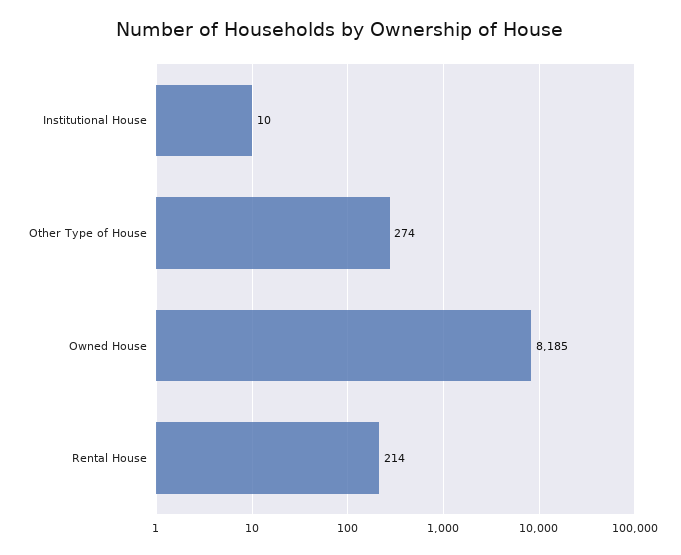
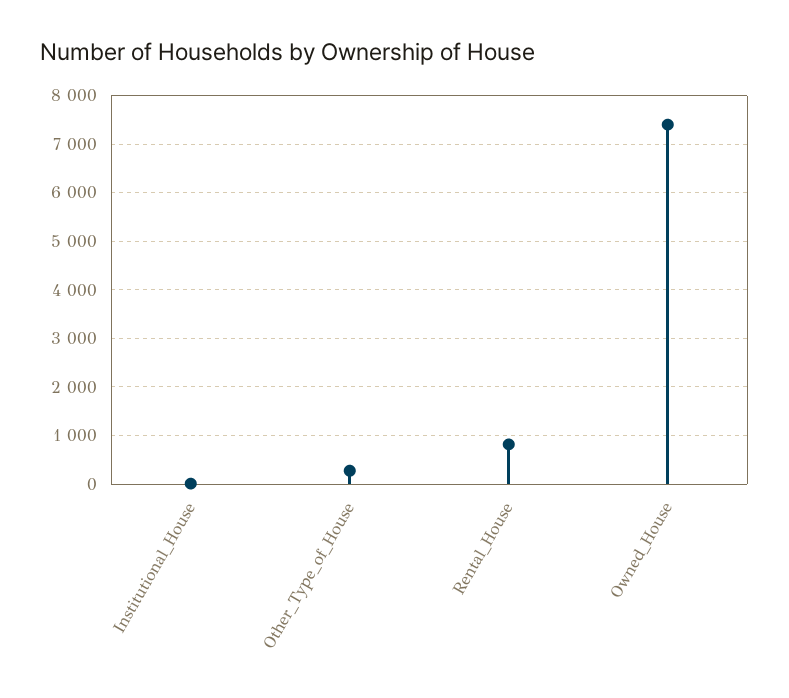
  {
    "Institutional House": 10,
    "Other Type of House": 274,
-   "Owned House": 8185,
+   "Owned House": 7400,
-   "Rental House": 214
+   "Rental House": 800
  }

